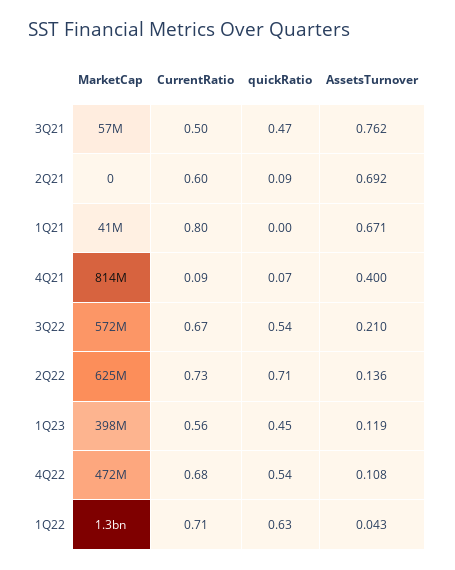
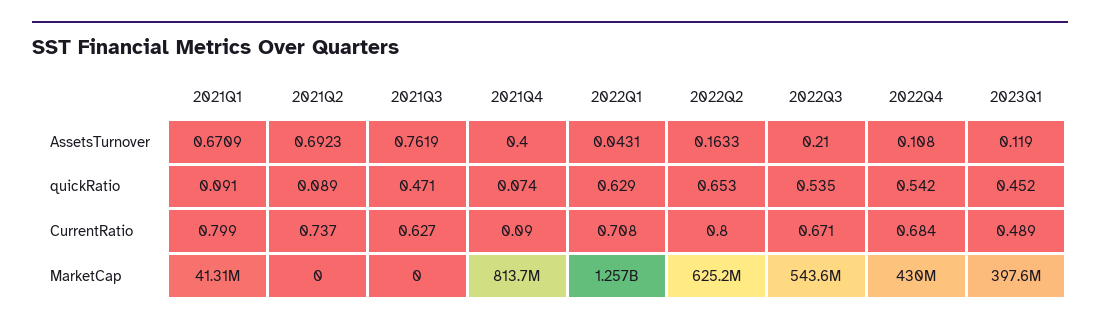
  {
    "MarketCap": {
-     "3Q21": 57000000,
+     "3Q21": 0,
      "2Q21": 0,
      "1Q21": 41310000,
      "4Q21": 813700000,
-     "3Q22": 572000000,
+     "3Q22": 543600000,
      "2Q22": 625200000,
      "1Q23": 397600000,
-     "4Q22": 472000000,
+     "4Q22": 430000000,
      "1Q22": 1257000000
    },
    "CurrentRatio": {
-     "3Q21": 0.5,
+     "3Q21": 0.627,
-     "2Q21": 0.6,
+     "2Q21": 0.737,
      "1Q21": 0.799,
      "4Q21": 0.09,
      "3Q22": 0.671,
-     "2Q22": 0.73,
+     "2Q22": 0.8,
-     "1Q23": 0.56,
+     "1Q23": 0.489,
      "4Q22": 0.684,
      "1Q22": 0.708
    },
    "quickRatio": {
      "3Q21": 0.471,
      "2Q21": 0.089,
-     "1Q21": 0,
+     "1Q21": 0.091,
      "4Q21": 0.074,
      "3Q22": 0.535,
-     "2Q22": 0.71,
+     "2Q22": 0.653,
      "1Q23": 0.452,
      "4Q22": 0.542,
      "1Q22": 0.629
    },
    "AssetsTurnover": {
      "3Q21": 0.7619,
      "2Q21": 0.6923,
      "1Q21": 0.6709,
      "4Q21": 0.4,
      "3Q22": 0.21,
-     "2Q22": 0.136,
+     "2Q22": 0.1633,
      "1Q23": 0.119,
      "4Q22": 0.108,
      "1Q22": 0.0431
    }
  }

